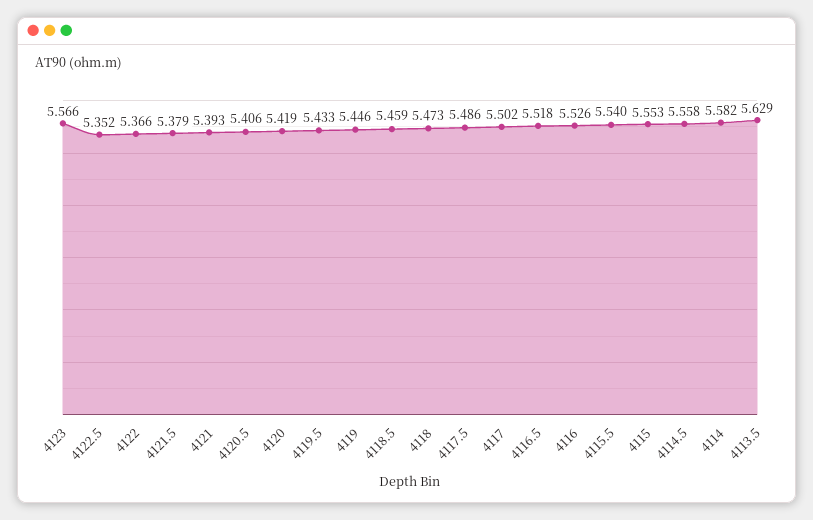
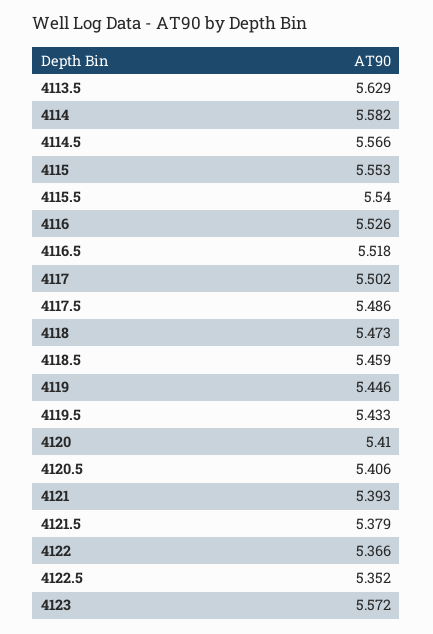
  {
-   "4123": 5.566,
+   "4123": 5.572,
    "4122.5": 5.352,
    "4122": 5.366,
    "4121.5": 5.379,
    "4121": 5.393,
    "4120.5": 5.406,
-   "4120": 5.419,
+   "4120": 5.41,
    "4119.5": 5.433,
    "4119": 5.446,
    "4118.5": 5.459,
    "4118": 5.473,
    "4117.5": 5.486,
    "4117": 5.502,
    "4116.5": 5.518,
    "4116": 5.526,
    "4115.5": 5.54,
    "4115": 5.553,
-   "4114.5": 5.558,
+   "4114.5": 5.566,
    "4114": 5.582,
    "4113.5": 5.629
  }

